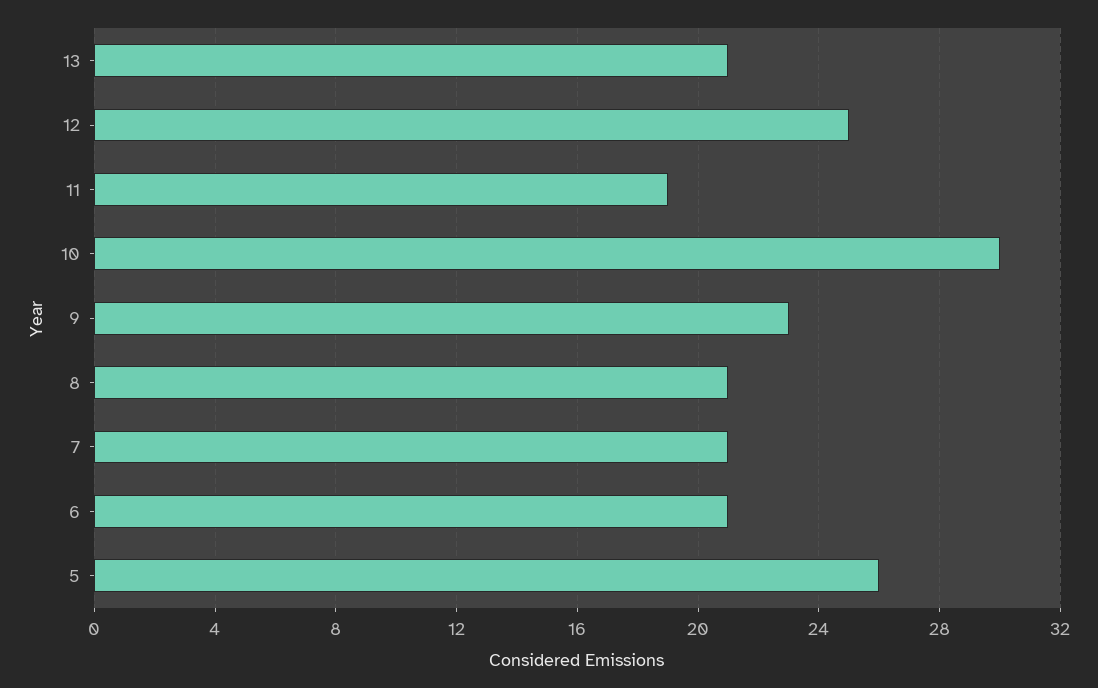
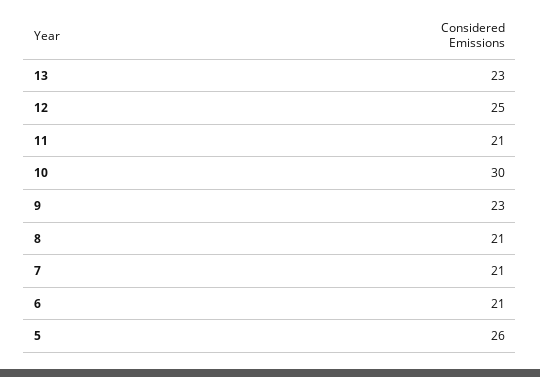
  {
-   "13": 21,
+   "13": 23,
    "12": 25,
-   "11": 19,
+   "11": 21,
    "10": 30,
    "9": 23,
    "8": 21,
    "7": 21,
    "6": 21,
    "5": 26
  }

